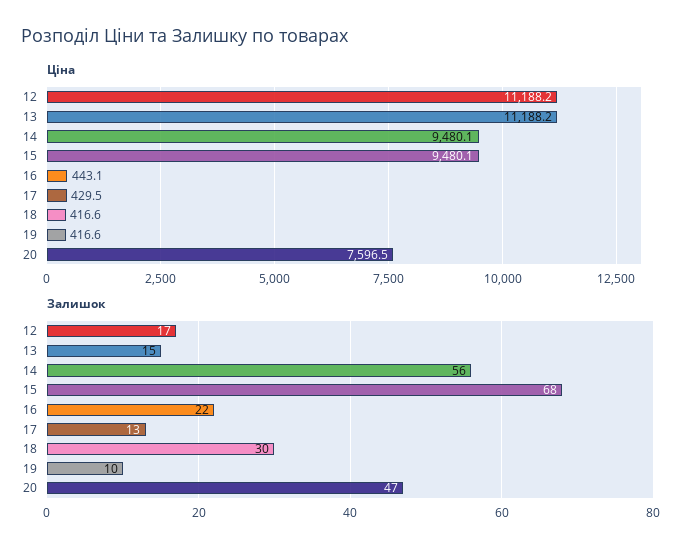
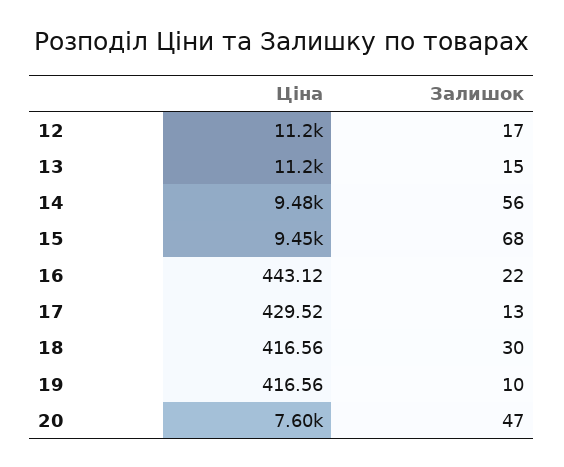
  {
    "Ціна": {
      "12": 11188.2,
      "13": 11188.2,
      "14": 9480.1,
-     "15": 9480.1,
+     "15": 9450,
      "16": 443.12,
      "17": 429.52,
      "18": 416.56,
      "19": 416.56,
      "20": 7596.5
    },
    "Залишок": {
      "12": 17,
      "13": 15,
      "14": 56,
      "15": 68,
      "16": 22,
      "17": 13,
      "18": 30,
      "19": 10,
      "20": 47
    }
  }

